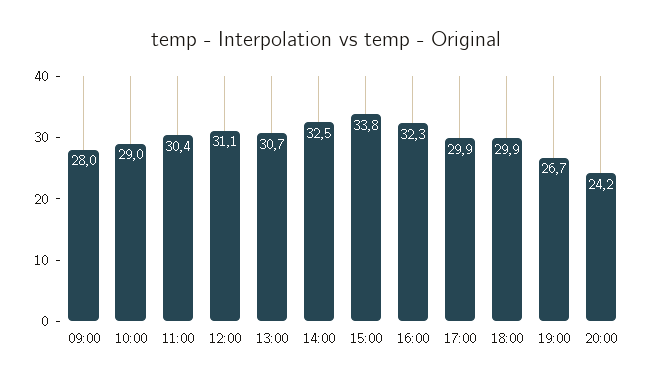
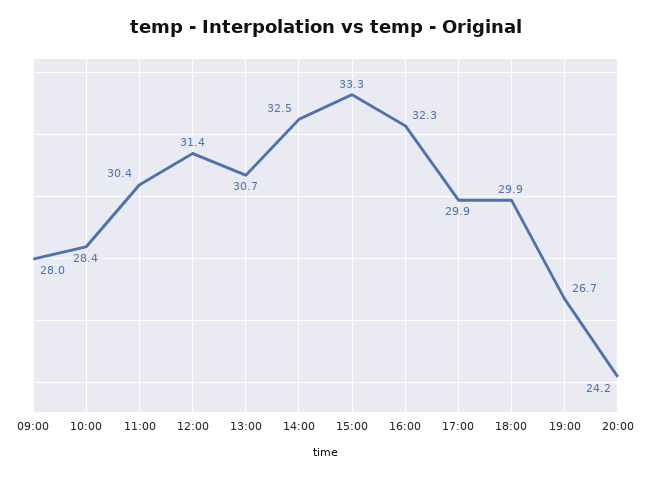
  {
    "09:00": 28,
-   "10:00": 29,
+   "10:00": 28.4,
    "11:00": 30.4,
-   "12:00": 31.1,
+   "12:00": 31.4,
    "13:00": 30.7,
    "14:00": 32.5,
-   "15:00": 33.8,
+   "15:00": 33.3,
    "16:00": 32.3,
    "17:00": 29.9,
    "18:00": 29.9,
    "19:00": 26.7,
    "20:00": 24.2
  }

